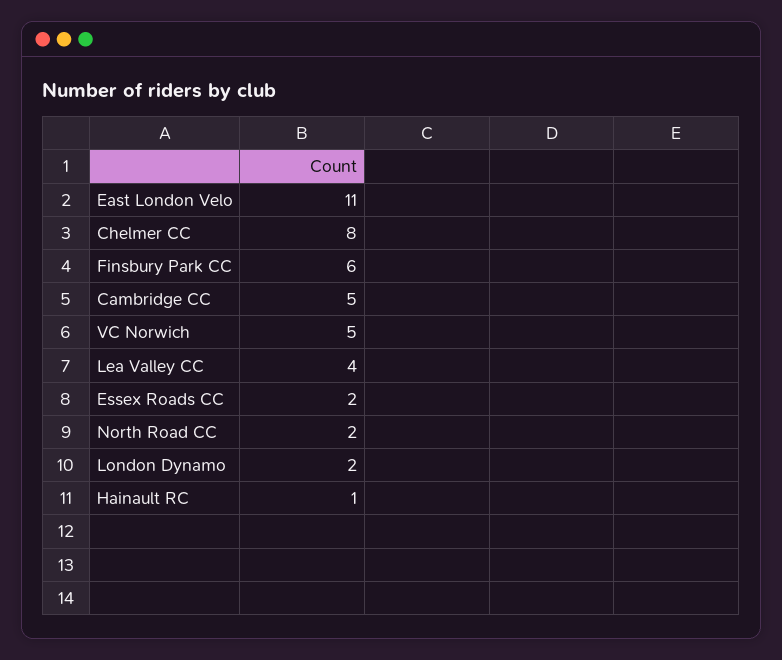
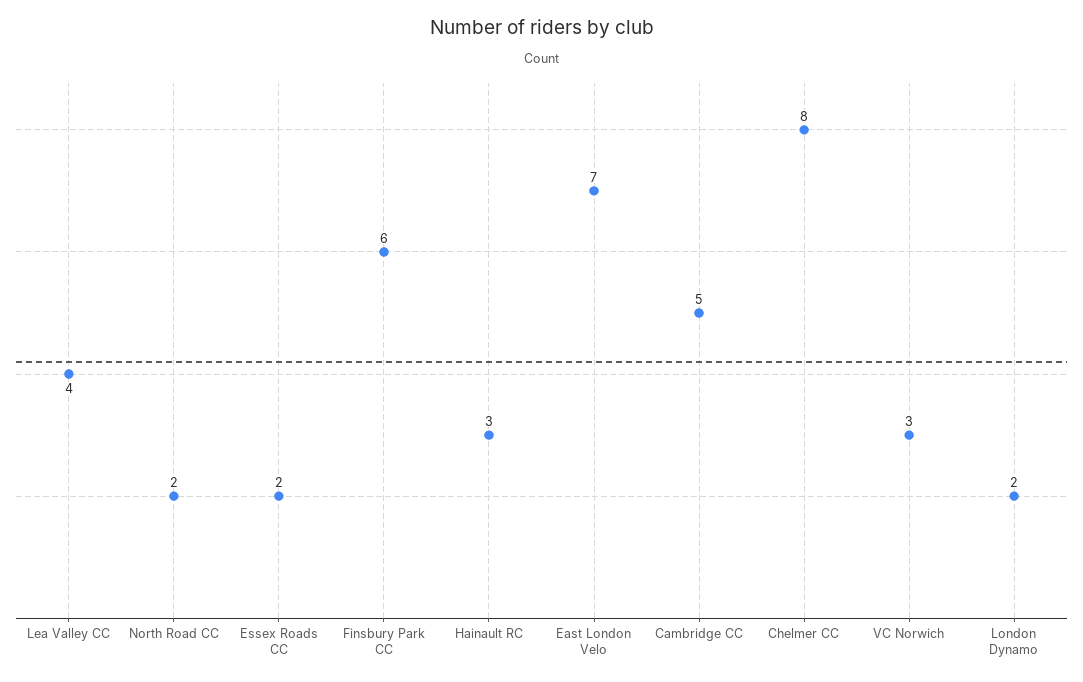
  {
-   "East London Velo": 11,
+   "East London Velo": 7,
    "Chelmer CC": 8,
    "Finsbury Park CC": 6,
    "Cambridge CC": 5,
-   "VC Norwich": 5,
+   "VC Norwich": 3,
    "Lea Valley CC": 4,
    "Essex Roads CC": 2,
    "North Road CC": 2,
    "London Dynamo": 2,
-   "Hainault RC": 1
+   "Hainault RC": 3
  }

